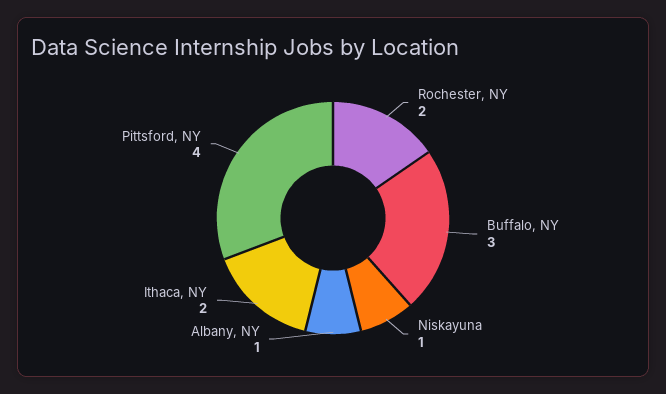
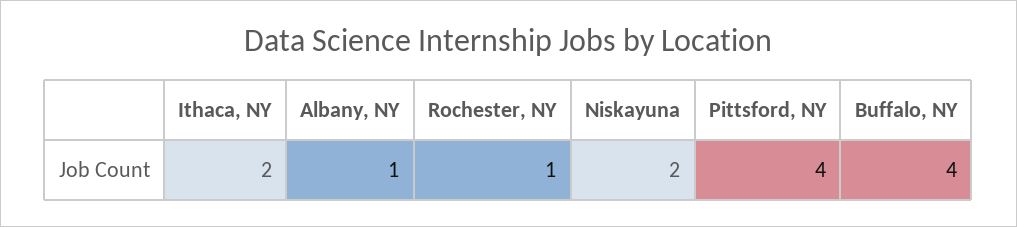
  {
-   "Rochester, NY": 2,
+   "Rochester, NY": 1,
-   "Buffalo, NY": 3,
+   "Buffalo, NY": 4,
-   "Niskayuna": 1,
+   "Niskayuna": 2,
    "Albany, NY": 1,
    "Ithaca, NY": 2,
    "Pittsford, NY": 4
  }

